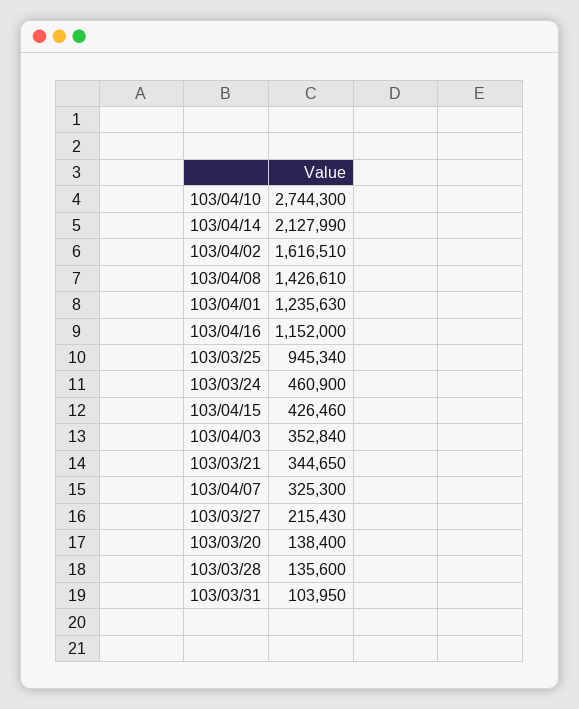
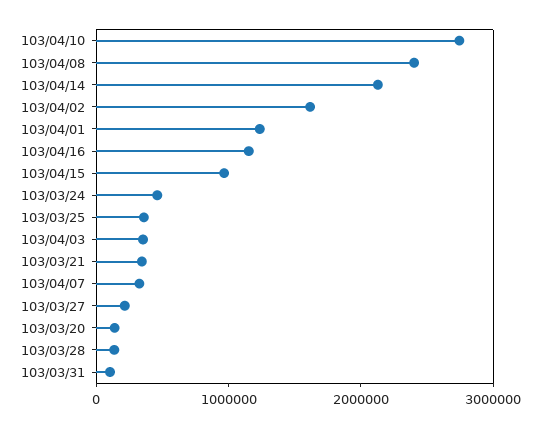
  {
    "103/04/10": 2744300,
    "103/04/14": 2127990,
    "103/04/02": 1616510,
-   "103/04/08": 1426610,
+   "103/04/08": 2400000,
    "103/04/01": 1235630,
    "103/04/16": 1152000,
-   "103/03/25": 945340,
+   "103/03/25": 400000,
    "103/03/24": 460900,
-   "103/04/15": 426460,
+   "103/04/15": 1000000,
    "103/04/03": 352840,
    "103/03/21": 344650,
    "103/04/07": 325300,
    "103/03/27": 215430,
    "103/03/20": 138400,
    "103/03/28": 135600,
    "103/03/31": 103950
  }

